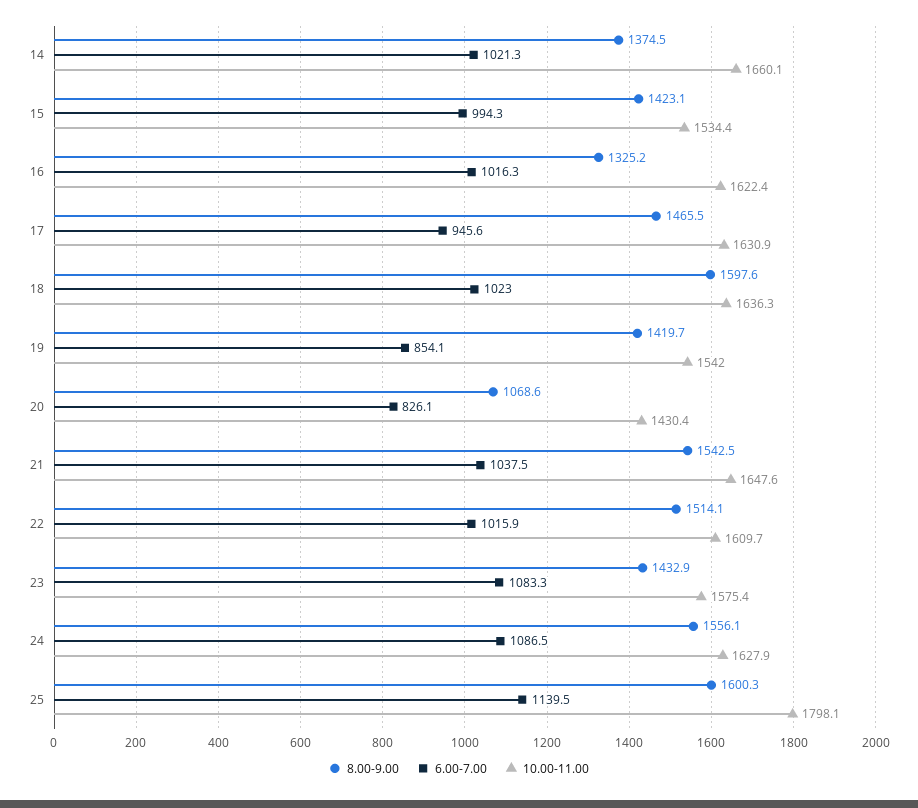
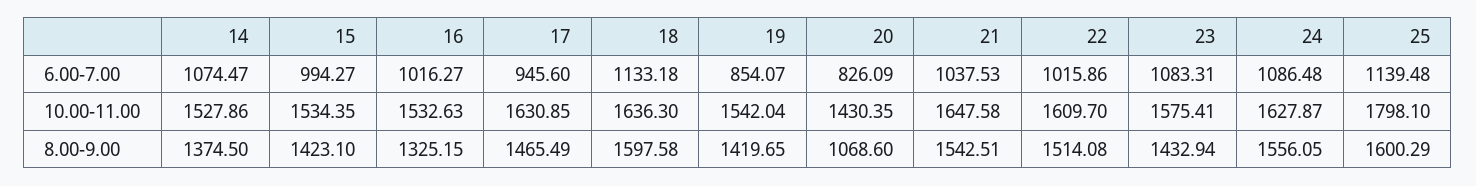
  {
    "8.00-9.00": {
      "14": 1374.5,
      "15": 1423.1,
      "16": 1325.15,
      "17": 1465.49,
      "18": 1597.58,
      "19": 1419.65,
      "20": 1068.6,
      "21": 1542.51,
      "22": 1514.08,
      "23": 1432.94,
      "24": 1556.05,
      "25": 1600.29
    },
    "6.00-7.00": {
-     "14": 1021.3,
+     "14": 1074.47,
      "15": 994.27,
      "16": 1016.27,
      "17": 945.6,
-     "18": 1023,
+     "18": 1133.18,
      "19": 854.07,
      "20": 826.09,
      "21": 1037.53,
      "22": 1015.86,
      "23": 1083.31,
      "24": 1086.48,
      "25": 1139.48
    },
    "10.00-11.00": {
-     "14": 1660.1,
+     "14": 1527.86,
      "15": 1534.35,
-     "16": 1622.4,
+     "16": 1532.63,
      "17": 1630.85,
      "18": 1636.3,
      "19": 1542.04,
      "20": 1430.35,
      "21": 1647.58,
      "22": 1609.7,
      "23": 1575.41,
      "24": 1627.87,
      "25": 1798.1
    }
  }

